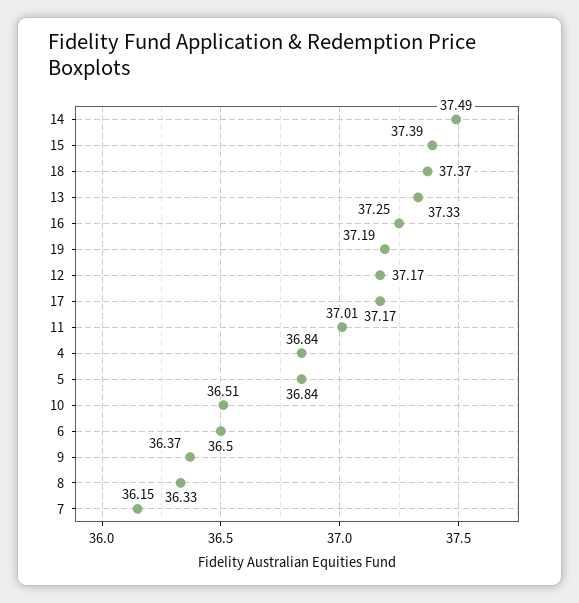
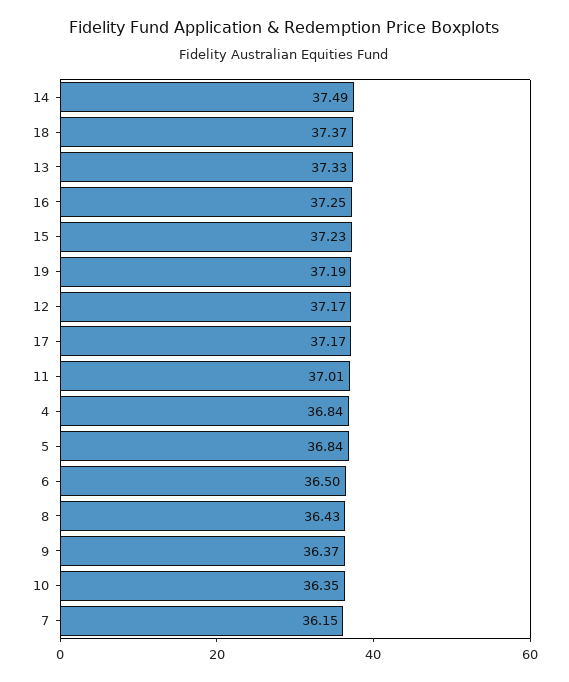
  {
    "14": 37.49,
-   "15": 37.39,
+   "15": 37.23,
    "18": 37.37,
    "13": 37.33,
    "16": 37.25,
    "19": 37.19,
    "12": 37.17,
    "17": 37.17,
    "11": 37.01,
    "4": 36.84,
    "5": 36.84,
-   "10": 36.51,
+   "10": 36.35,
    "6": 36.5,
    "9": 36.37,
-   "8": 36.33,
+   "8": 36.43,
    "7": 36.15
  }

